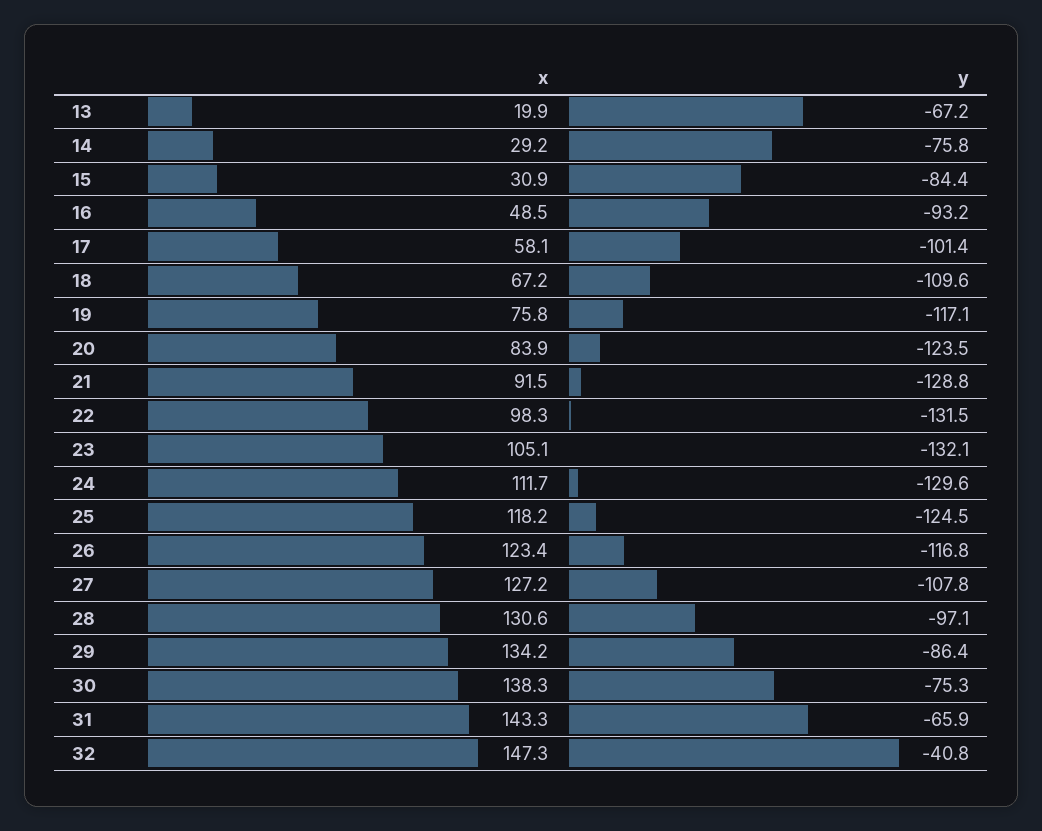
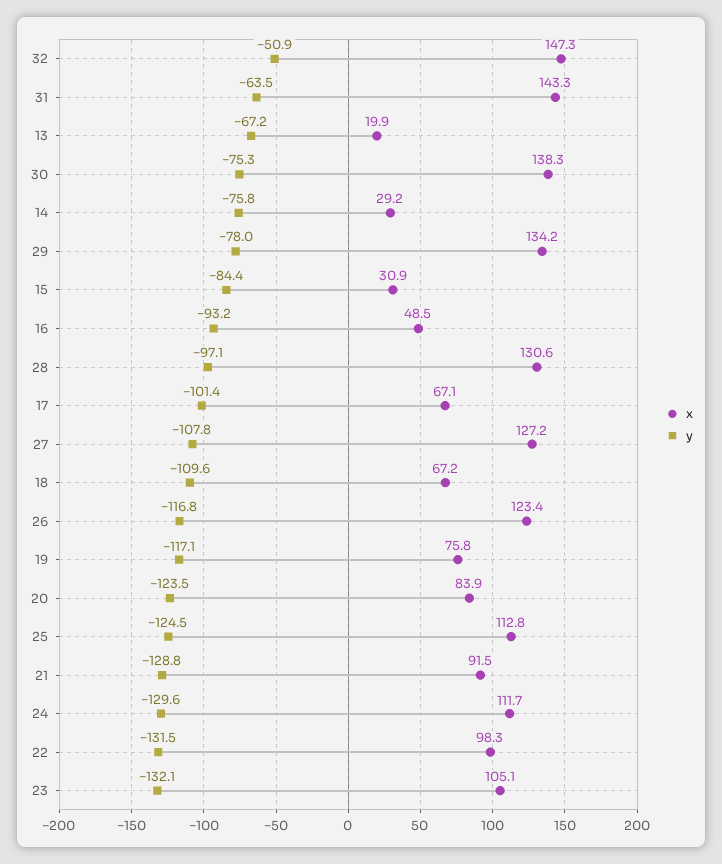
  {
    "x": {
      "13": 19.9,
      "14": 29.2,
      "15": 30.9,
      "16": 48.5,
-     "17": 58.1,
+     "17": 67.1,
      "18": 67.2,
      "19": 75.8,
      "20": 83.9,
      "21": 91.5,
      "22": 98.3,
      "23": 105.1,
      "24": 111.7,
-     "25": 118.2,
+     "25": 112.8,
      "26": 123.4,
      "27": 127.2,
      "28": 130.6,
      "29": 134.2,
      "30": 138.3,
      "31": 143.3,
      "32": 147.3
    },
    "y": {
      "13": -67.2,
      "14": -75.8,
      "15": -84.4,
      "16": -93.2,
      "17": -101.4,
      "18": -109.6,
      "19": -117.1,
      "20": -123.5,
      "21": -128.8,
      "22": -131.5,
      "23": -132.1,
      "24": -129.6,
      "25": -124.5,
      "26": -116.8,
      "27": -107.8,
      "28": -97.1,
-     "29": -86.4,
+     "29": -78,
      "30": -75.3,
-     "31": -65.9,
+     "31": -63.5,
-     "32": -40.8
+     "32": -50.9
    }
  }

